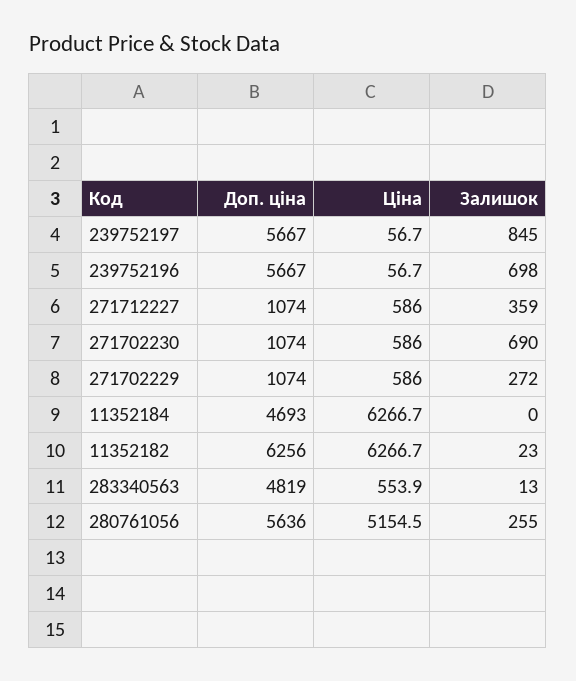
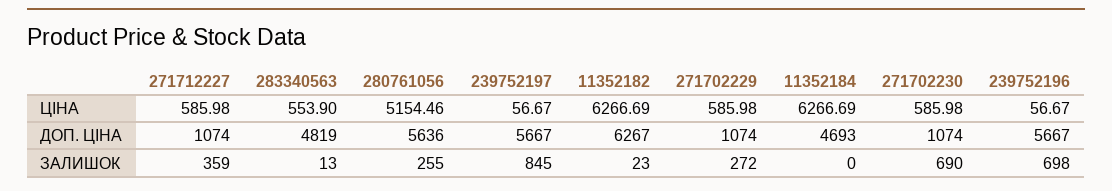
  {
    "Доп. ціна": {
      "239752197": 5667,
      "239752196": 5667,
      "271712227": 1074,
      "271702230": 1074,
      "271702229": 1074,
      "11352184": 4693,
-     "11352182": 6256,
+     "11352182": 6267,
      "283340563": 4819,
      "280761056": 5636
    },
    "Ціна": {
      "239752197": 56.67,
      "239752196": 56.67,
      "271712227": 585.98,
      "271702230": 585.98,
      "271702229": 585.98,
      "11352184": 6266.69,
      "11352182": 6266.69,
      "283340563": 553.9,
      "280761056": 5154.46
    },
    "Залишок": {
      "239752197": 845,
      "239752196": 698,
      "271712227": 359,
      "271702230": 690,
      "271702229": 272,
      "11352184": 0,
      "11352182": 23,
      "283340563": 13,
      "280761056": 255
    }
  }

